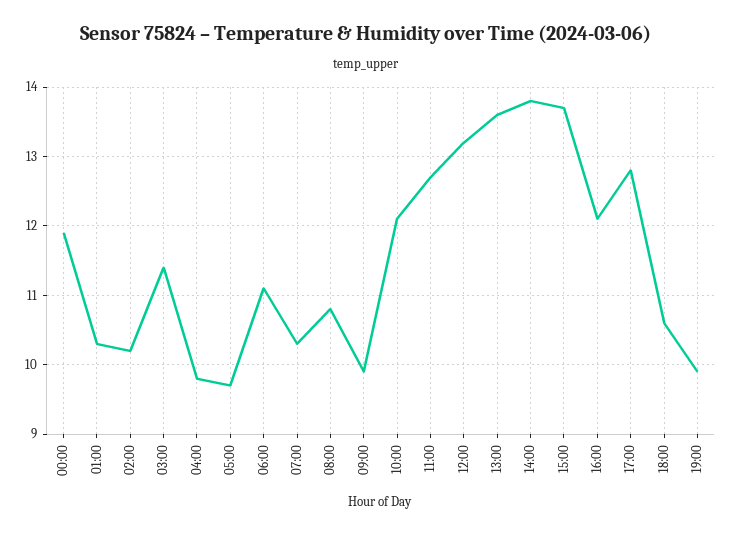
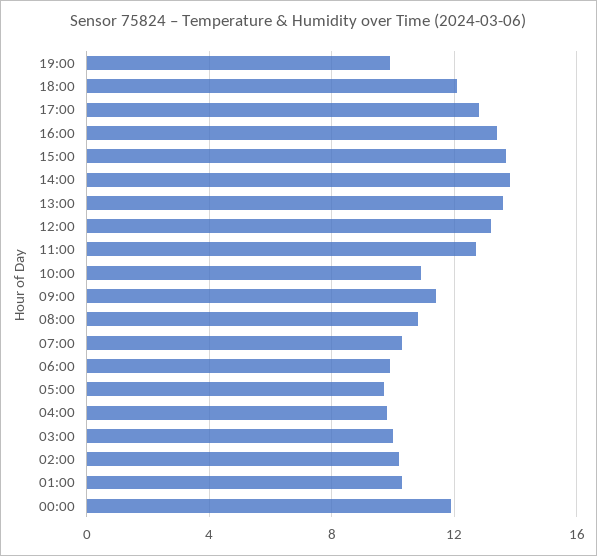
  {
    "00:00": 11.9,
    "01:00": 10.3,
    "02:00": 10.2,
-   "03:00": 11.4,
+   "03:00": 10,
    "04:00": 9.8,
    "05:00": 9.7,
-   "06:00": 11.1,
+   "06:00": 10,
    "07:00": 10.3,
    "08:00": 10.8,
-   "09:00": 9.9,
+   "09:00": 11.5,
-   "10:00": 12.1,
+   "10:00": 11,
    "11:00": 12.7,
    "12:00": 13.2,
    "13:00": 13.6,
    "14:00": 13.8,
    "15:00": 13.7,
-   "16:00": 12.1,
+   "16:00": 13.5,
    "17:00": 12.8,
-   "18:00": 10.6,
+   "18:00": 12,
    "19:00": 9.9
  }

